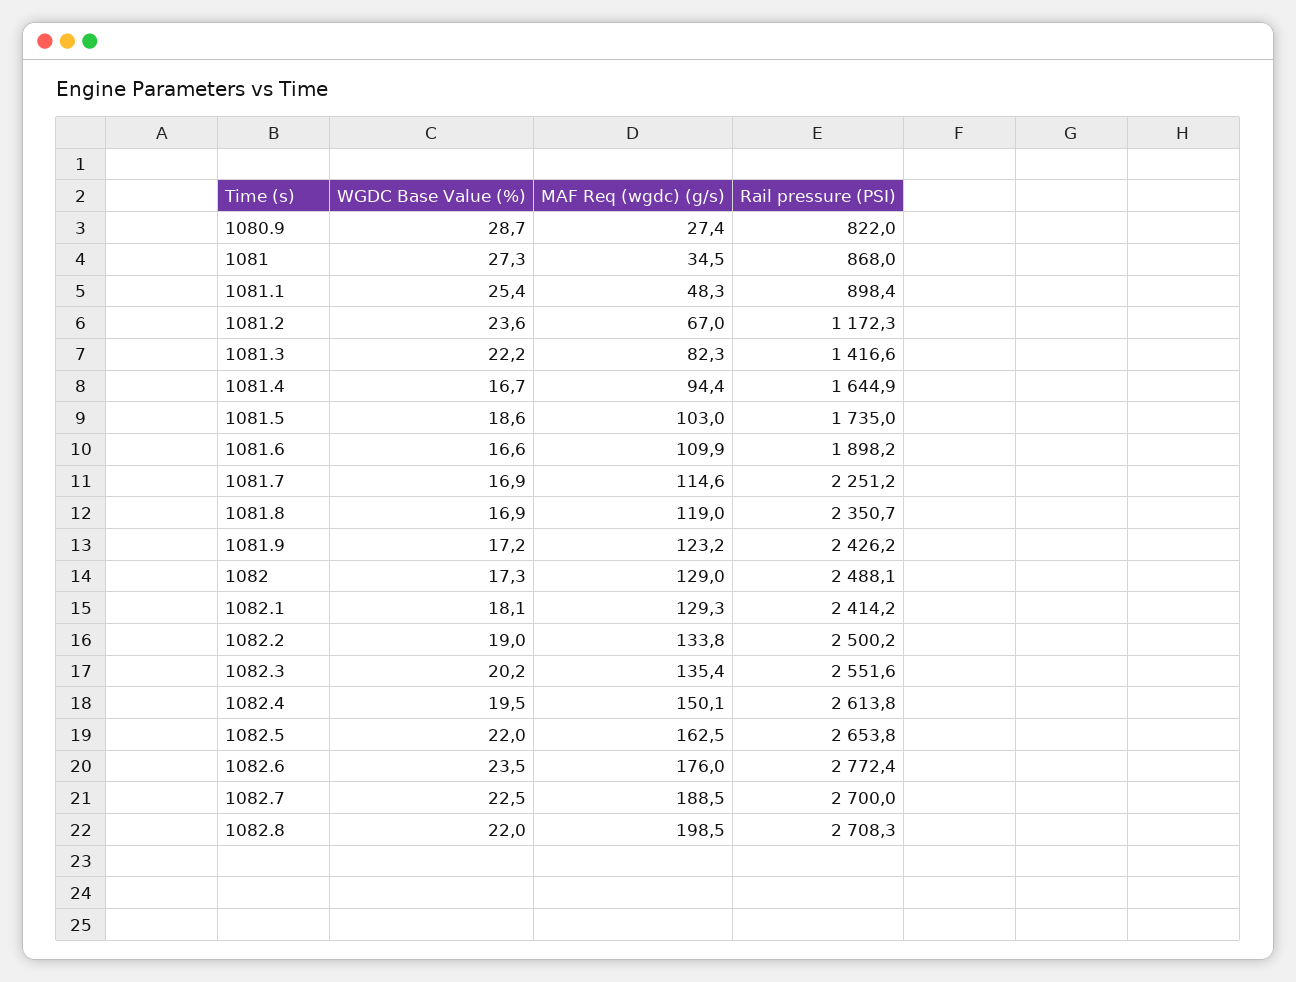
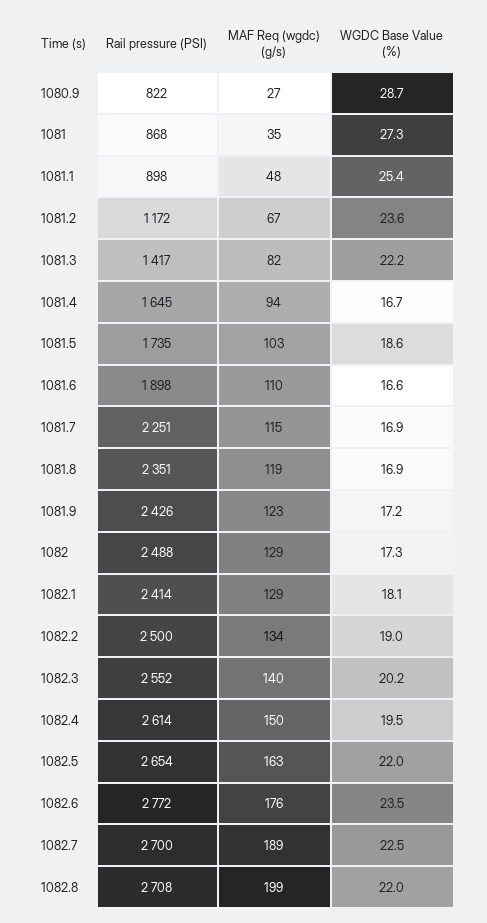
  {
    "WGDC Base Value (%)": {
      "1080.9": 28.7,
      "1081": 27.3,
      "1081.1": 25.4,
      "1081.2": 23.6,
      "1081.3": 22.2,
      "1081.4": 16.7,
      "1081.5": 18.6,
      "1081.6": 16.6,
      "1081.7": 16.9,
      "1081.8": 16.9,
      "1081.9": 17.2,
      "1082": 17.3,
      "1082.1": 18.1,
      "1082.2": 19,
      "1082.3": 20.2,
      "1082.4": 19.5,
      "1082.5": 22,
      "1082.6": 23.5,
      "1082.7": 22.5,
      "1082.8": 22
    },
    "MAF Req (wgdc) (g/s)": {
      "1080.9": 27.4,
      "1081": 34.5,
      "1081.1": 48.3,
      "1081.2": 67,
      "1081.3": 82.3,
      "1081.4": 94.4,
      "1081.5": 103,
      "1081.6": 109.9,
      "1081.7": 114.6,
      "1081.8": 119,
      "1081.9": 123.2,
      "1082": 129,
      "1082.1": 129.3,
      "1082.2": 133.8,
-     "1082.3": 135.4,
+     "1082.3": 140,
      "1082.4": 150.1,
      "1082.5": 162.5,
      "1082.6": 176,
      "1082.7": 188.5,
      "1082.8": 198.5
    },
    "Rail pressure (PSI)": {
      "1080.9": 822,
      "1081": 868,
      "1081.1": 898.4,
      "1081.2": 1172.3,
      "1081.3": 1416.6,
      "1081.4": 1644.9,
      "1081.5": 1735,
      "1081.6": 1898.2,
      "1081.7": 2251.2,
      "1081.8": 2350.7,
      "1081.9": 2426.2,
      "1082": 2488.1,
      "1082.1": 2414.2,
      "1082.2": 2500.2,
      "1082.3": 2551.6,
      "1082.4": 2613.8,
      "1082.5": 2653.8,
      "1082.6": 2772.4,
      "1082.7": 2700,
      "1082.8": 2708.3
    }
  }

